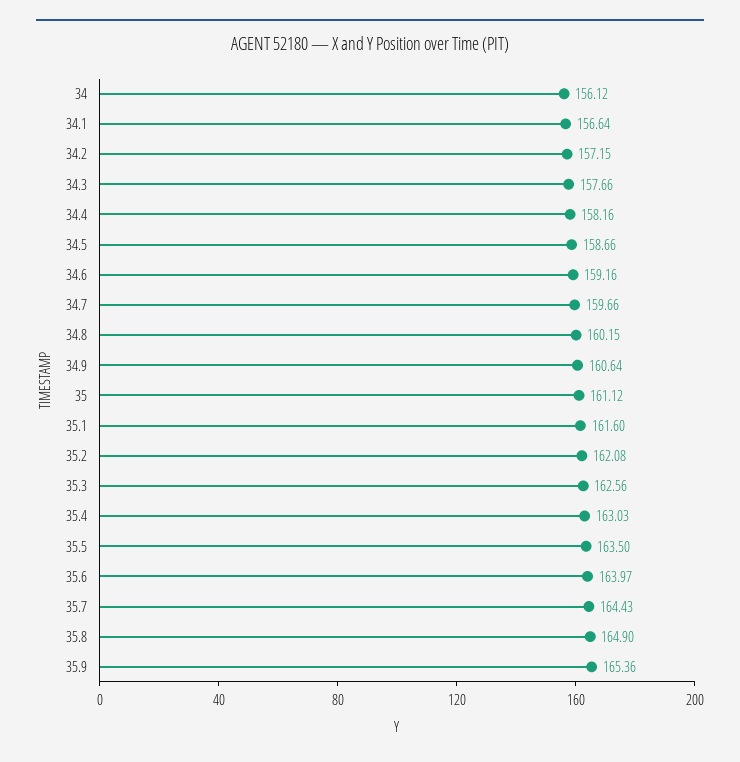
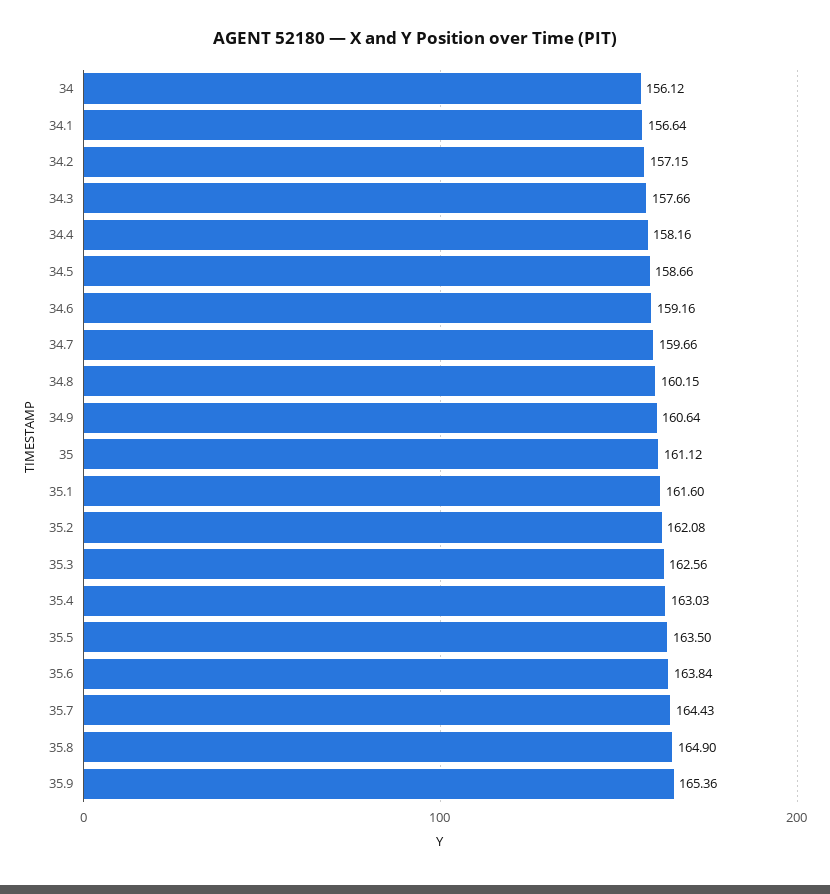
  {
    "34": 156.12,
    "34.1": 156.64,
    "34.2": 157.15,
    "34.3": 157.66,
    "34.4": 158.16,
    "34.5": 158.66,
    "34.6": 159.16,
    "34.7": 159.66,
    "34.8": 160.15,
    "34.9": 160.64,
    "35": 161.12,
    "35.1": 161.6,
    "35.2": 162.08,
    "35.3": 162.56,
    "35.4": 163.03,
    "35.5": 163.5,
-   "35.6": 163.97,
+   "35.6": 163.84,
    "35.7": 164.43,
    "35.8": 164.9,
    "35.9": 165.36
  }

